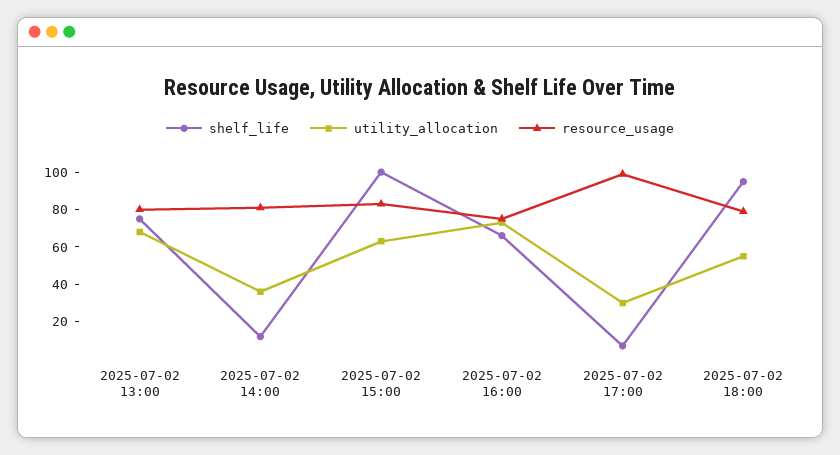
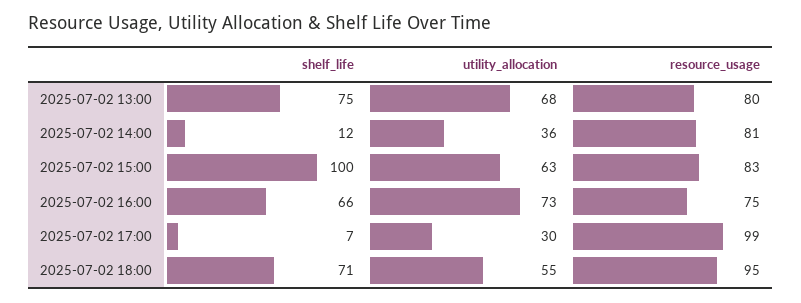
  {
    "shelf_life": {
      "2025-07-02 13:00": 75,
      "2025-07-02 14:00": 12,
      "2025-07-02 15:00": 100,
      "2025-07-02 16:00": 66,
      "2025-07-02 17:00": 7,
-     "2025-07-02 18:00": 95
+     "2025-07-02 18:00": 71
    },
    "utility_allocation": {
      "2025-07-02 13:00": 68,
      "2025-07-02 14:00": 36,
      "2025-07-02 15:00": 63,
      "2025-07-02 16:00": 73,
      "2025-07-02 17:00": 30,
      "2025-07-02 18:00": 55
    },
    "resource_usage": {
      "2025-07-02 13:00": 80,
      "2025-07-02 14:00": 81,
      "2025-07-02 15:00": 83,
      "2025-07-02 16:00": 75,
      "2025-07-02 17:00": 99,
-     "2025-07-02 18:00": 80
+     "2025-07-02 18:00": 95
    }
  }

